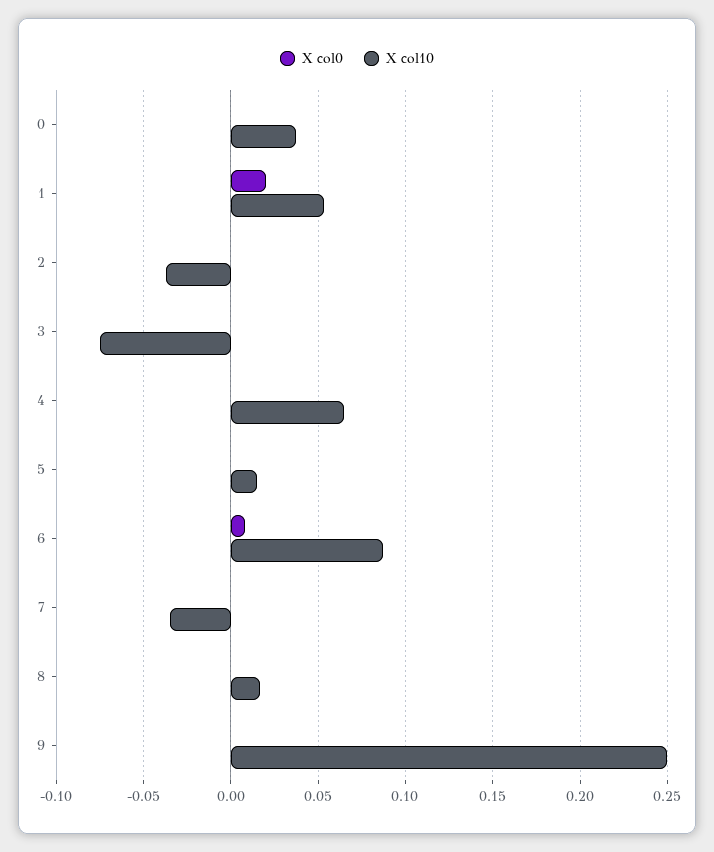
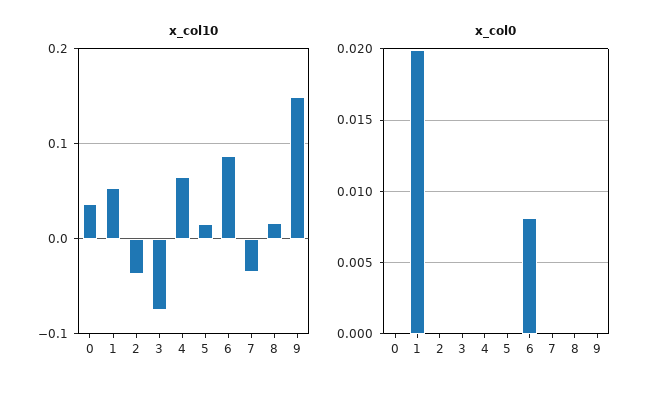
  {
    "X col0": {
      "0": 0,
      "1": 0.02,
      "2": 0,
      "3": 0,
      "4": 0,
      "5": 0,
      "6": 0.008,
      "7": 0,
      "8": 0,
      "9": 0
    },
    "X col10": {
      "0": 0.035,
      "1": 0.055,
      "2": -0.035,
      "3": -0.075,
      "4": 0.065,
      "5": 0.015,
      "6": 0.085,
      "7": -0.035,
      "8": 0.015,
-     "9": 0.25
+     "9": 0.15
    }
  }

